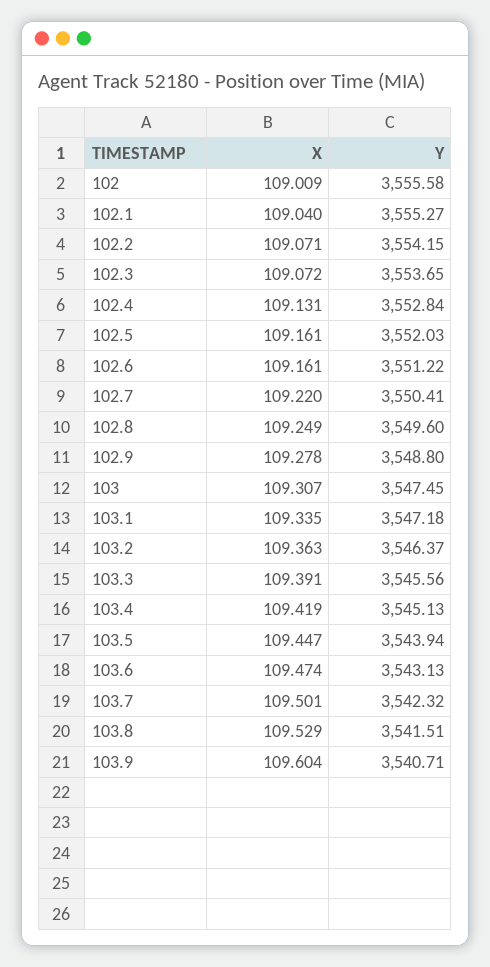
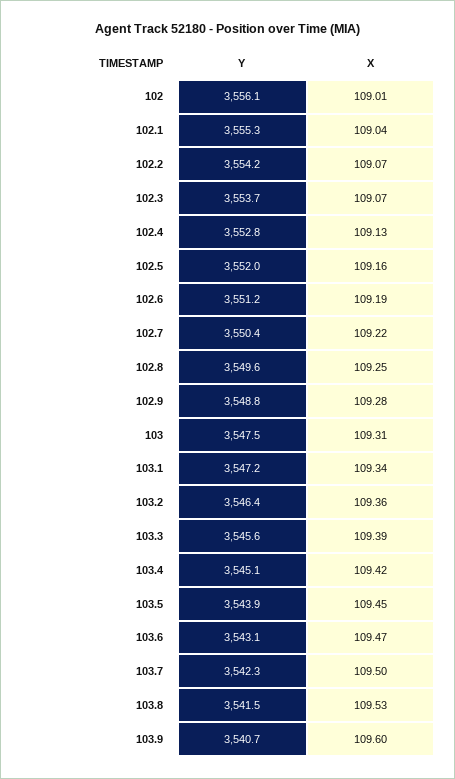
  {
    "X": {
      "102": 109.009,
      "102.1": 109.04,
      "102.2": 109.071,
      "102.3": 109.072,
      "102.4": 109.131,
      "102.5": 109.161,
-     "102.6": 109.161,
+     "102.6": 109.19,
      "102.7": 109.22,
      "102.8": 109.249,
      "102.9": 109.278,
      "103": 109.307,
      "103.1": 109.335,
      "103.2": 109.363,
      "103.3": 109.391,
      "103.4": 109.419,
      "103.5": 109.447,
      "103.6": 109.474,
      "103.7": 109.501,
      "103.8": 109.529,
      "103.9": 109.604
    },
    "Y": {
-     "102": 3555.58,
+     "102": 3556.1,
      "102.1": 3555.27,
      "102.2": 3554.15,
      "102.3": 3553.65,
      "102.4": 3552.84,
      "102.5": 3552.03,
      "102.6": 3551.22,
      "102.7": 3550.41,
      "102.8": 3549.6,
      "102.9": 3548.8,
      "103": 3547.45,
      "103.1": 3547.18,
      "103.2": 3546.37,
      "103.3": 3545.56,
      "103.4": 3545.13,
      "103.5": 3543.94,
      "103.6": 3543.13,
      "103.7": 3542.32,
      "103.8": 3541.51,
      "103.9": 3540.71
    }
  }

